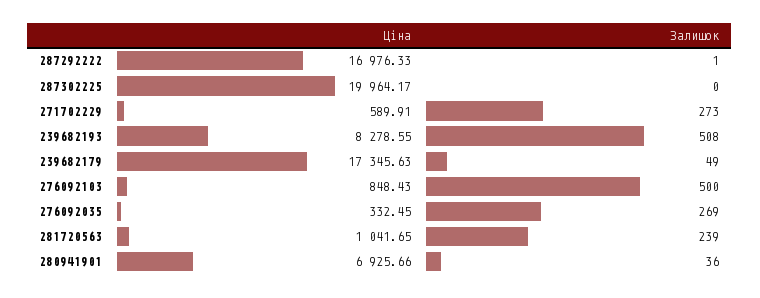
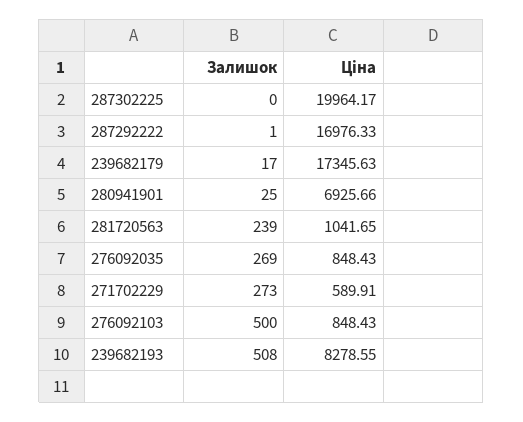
  {
    "Ціна": {
      "287292222": 16976.33,
      "287302225": 19964.17,
      "271702229": 589.91,
      "239682193": 8278.55,
      "239682179": 17345.63,
      "276092103": 848.43,
-     "276092035": 332.45,
+     "276092035": 848.43,
      "281720563": 1041.65,
      "280941901": 6925.66
    },
    "Залишок": {
      "287292222": 1,
      "287302225": 0,
      "271702229": 273,
      "239682193": 508,
-     "239682179": 49,
+     "239682179": 17,
      "276092103": 500,
      "276092035": 269,
      "281720563": 239,
-     "280941901": 36
+     "280941901": 25
    }
  }

